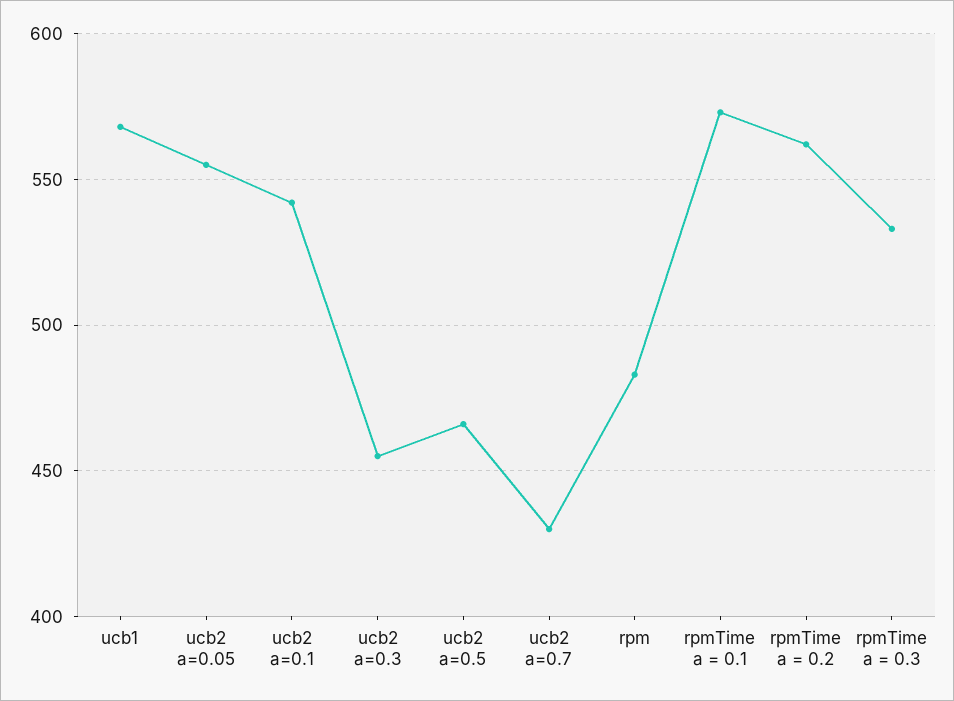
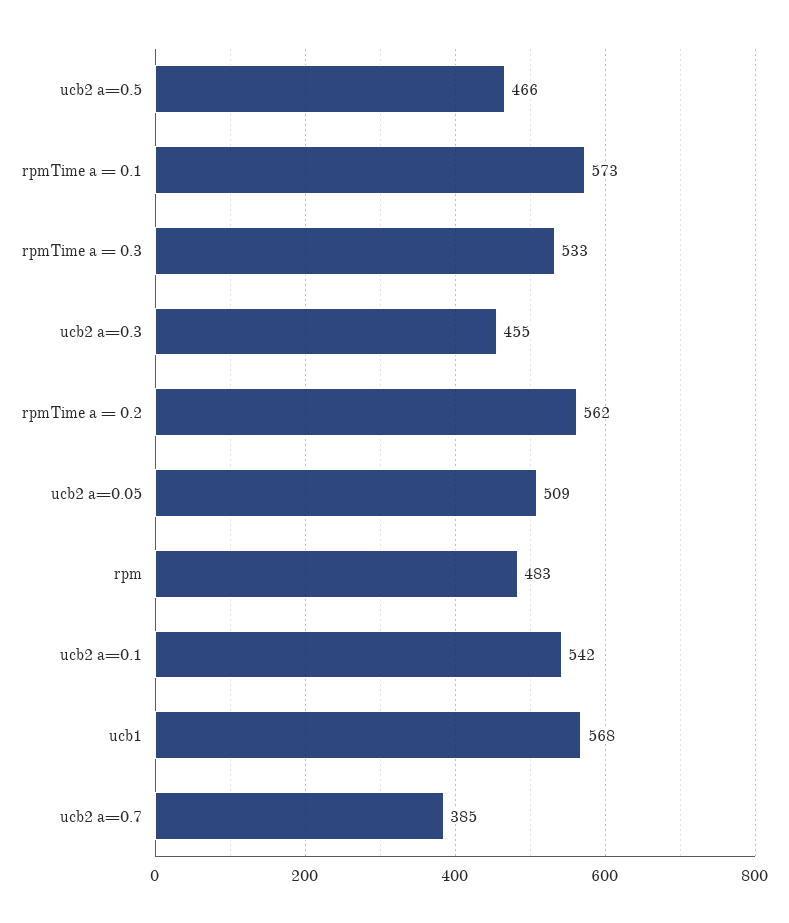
  {
    "ucb1": 568,
-   "ucb2 a=0.05": 555,
+   "ucb2 a=0.05": 509,
    "ucb2 a=0.1": 542,
    "ucb2 a=0.3": 455,
    "ucb2 a=0.5": 466,
-   "ucb2 a=0.7": 430,
+   "ucb2 a=0.7": 385,
    "rpm": 483,
    "rpmTime a = 0.1": 573,
    "rpmTime a = 0.2": 562,
    "rpmTime a = 0.3": 533
  }

